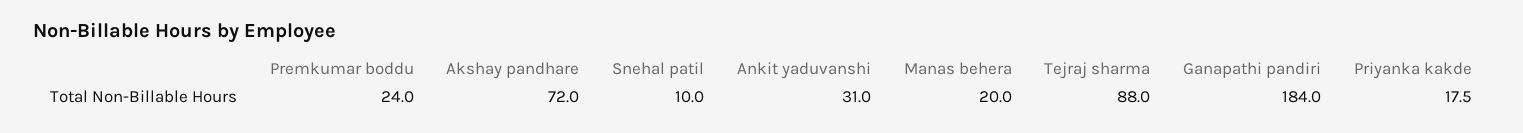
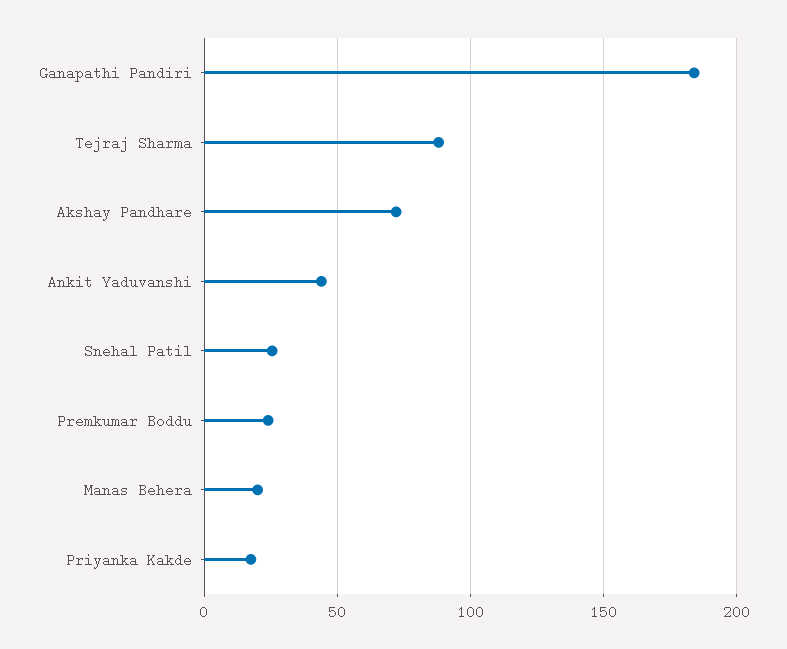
  {
    "Premkumar boddu": 24,
    "Akshay pandhare": 72,
-   "Snehal patil": 10,
+   "Snehal patil": 25,
-   "Ankit yaduvanshi": 31,
+   "Ankit yaduvanshi": 45,
    "Manas behera": 20,
    "Tejraj sharma": 88,
    "Ganapathi pandiri": 184,
    "Priyanka kakde": 17.5
  }

